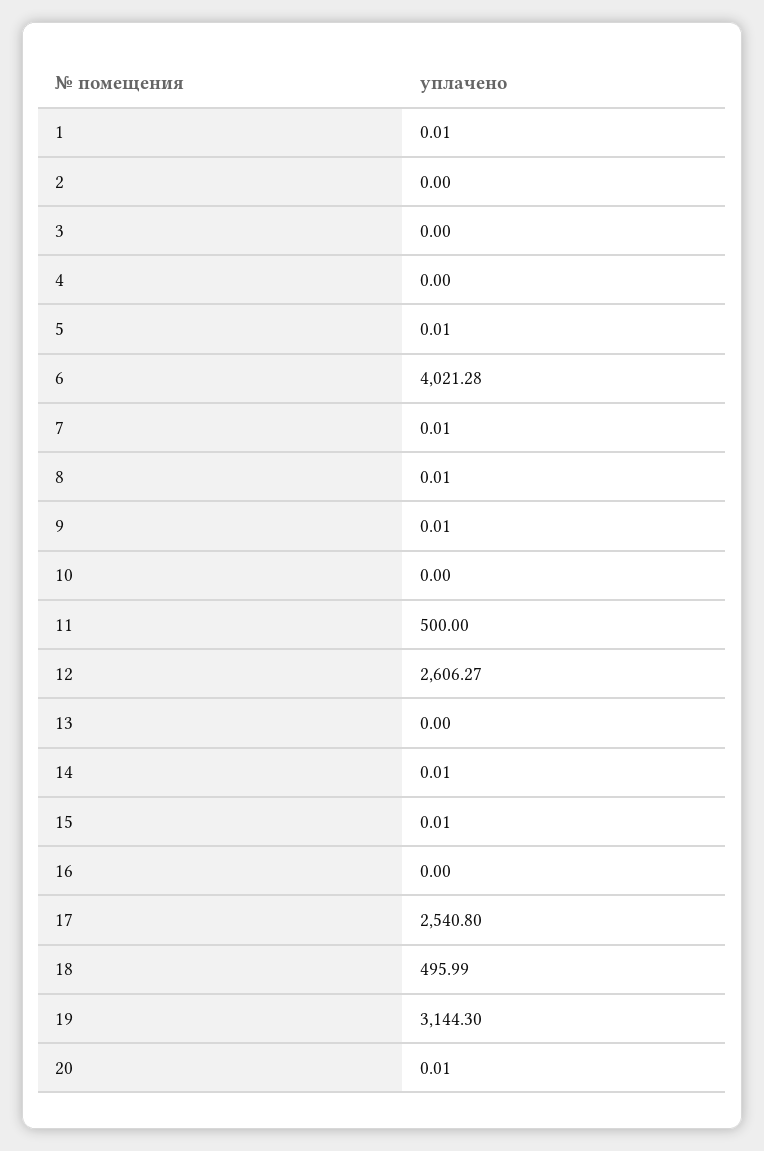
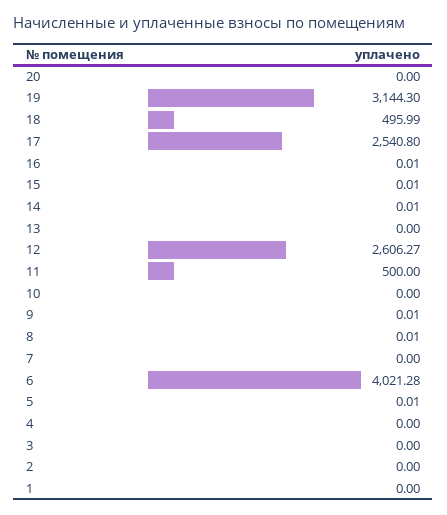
  {
-   "1": 0.01,
+   "1": 0,
    "2": 0,
    "3": 0,
    "4": 0,
    "5": 0.01,
    "6": 4021.28,
-   "7": 0.01,
+   "7": 0,
    "8": 0.01,
    "9": 0.01,
    "10": 0,
    "11": 500,
    "12": 2606.27,
    "13": 0,
    "14": 0.01,
    "15": 0.01,
-   "16": 0,
+   "16": 0.01,
    "17": 2540.8,
    "18": 495.99,
    "19": 3144.3,
-   "20": 0.01
+   "20": 0
  }

